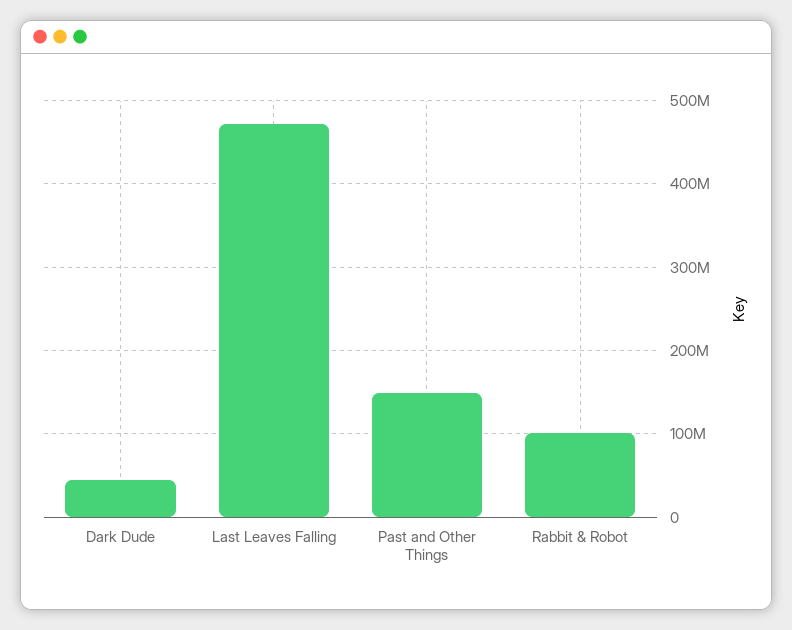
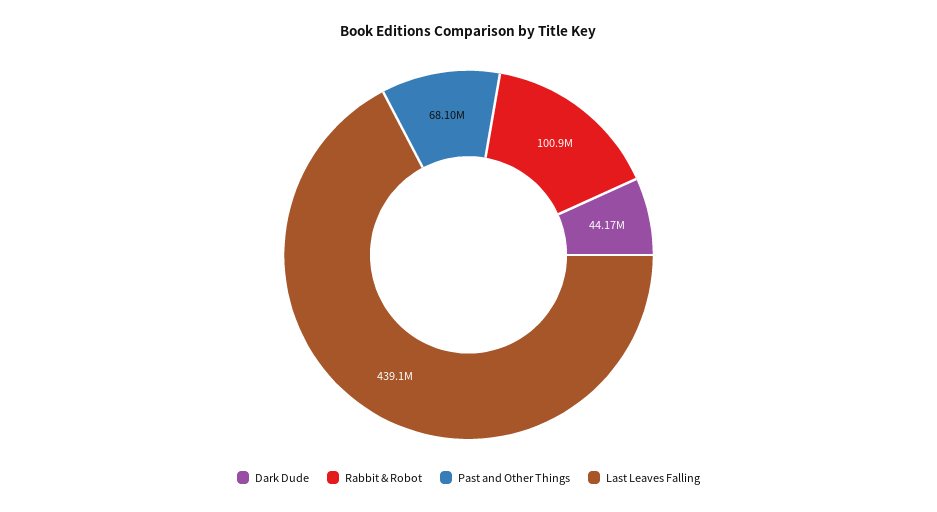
  {
    "Dark Dude": 44170000,
-   "Last Leaves Falling": 470000000,
+   "Last Leaves Falling": 439100000,
-   "Past and Other Things": 150000000,
+   "Past and Other Things": 68100000,
    "Rabbit & Robot": 100900000
  }

